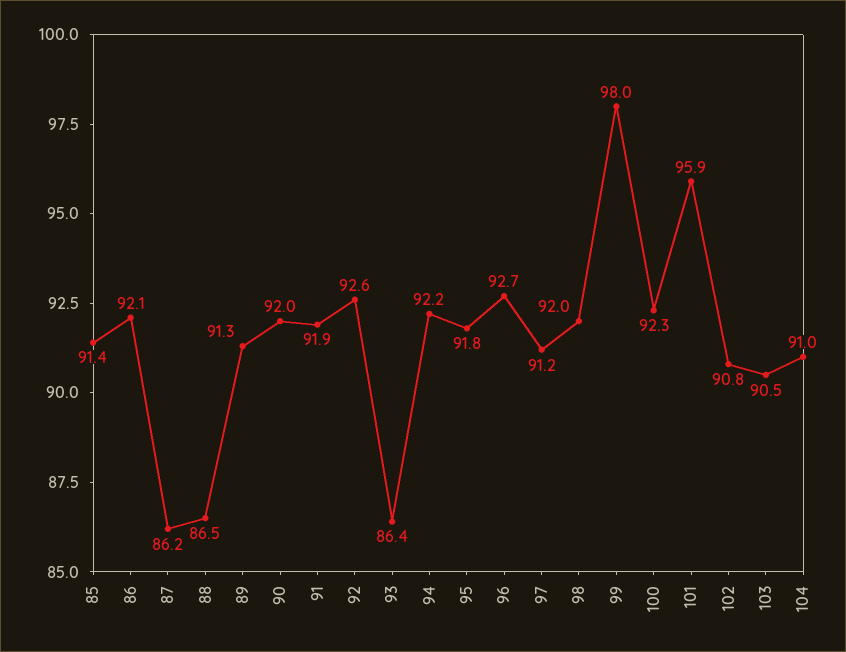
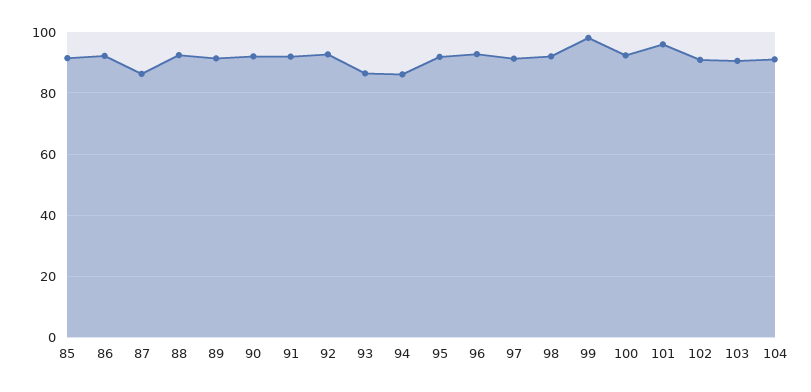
  {
    "85": 91.4,
    "86": 92.1,
    "87": 86.2,
-   "88": 86.5,
+   "88": 92,
    "89": 91.3,
    "90": 92,
    "91": 91.9,
    "92": 92.6,
    "93": 86.4,
-   "94": 92.2,
+   "94": 86,
    "95": 91.8,
    "96": 92.7,
    "97": 91.2,
    "98": 92,
    "99": 98,
    "100": 92.3,
    "101": 95.9,
    "102": 90.8,
    "103": 90.5,
    "104": 91
  }

